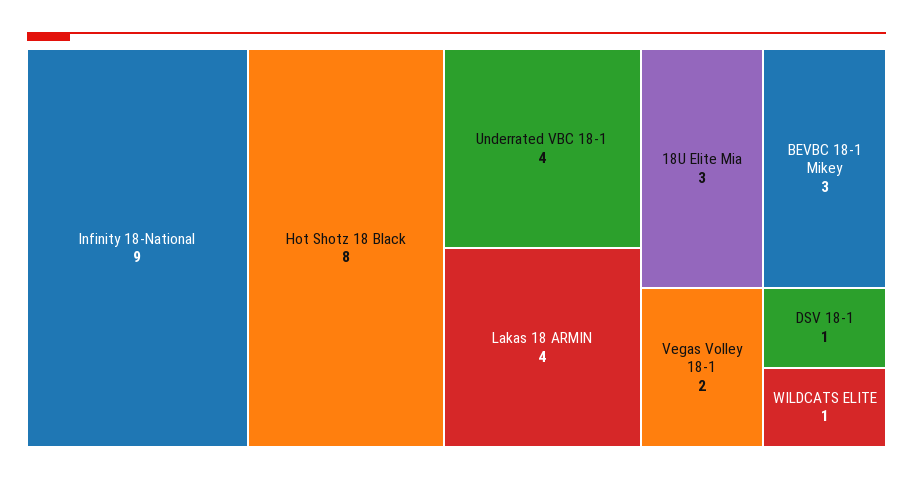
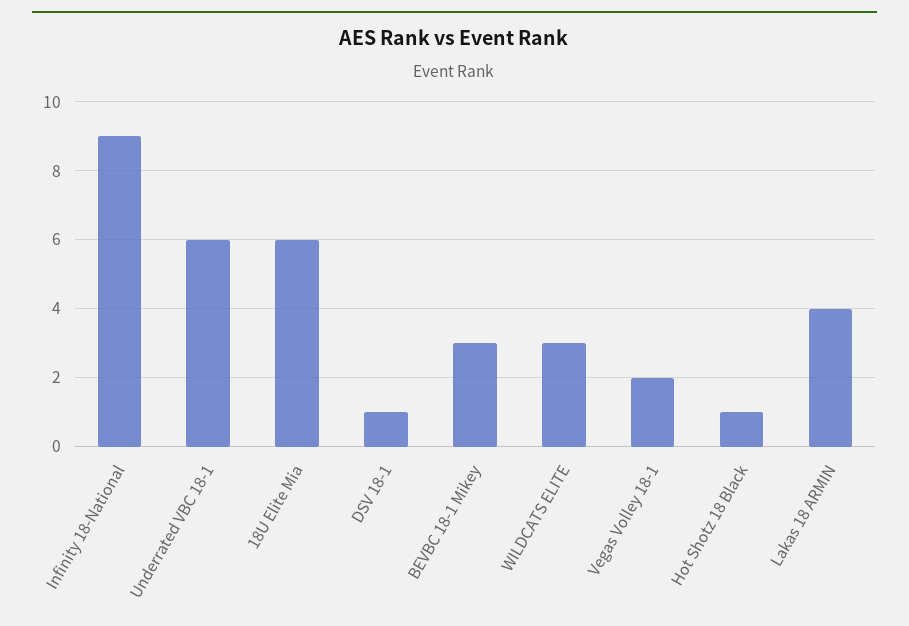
  {
    "Infinity 18-National": 9,
-   "Hot Shotz 18 Black": 8,
+   "Hot Shotz 18 Black": 1,
-   "Underrated VBC 18-1": 4,
+   "Underrated VBC 18-1": 6,
    "Lakas 18 ARMIN": 4,
-   "18U Elite Mia": 3,
+   "18U Elite Mia": 6,
    "BEVBC 18-1 Mikey": 3,
    "Vegas Volley 18-1": 2,
    "DSV 18-1": 1,
-   "WILDCATS ELITE": 1
+   "WILDCATS ELITE": 3
  }

